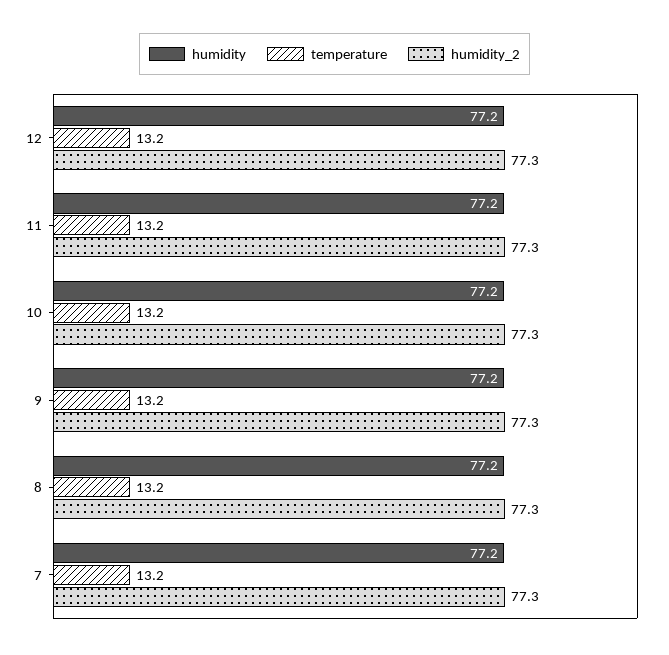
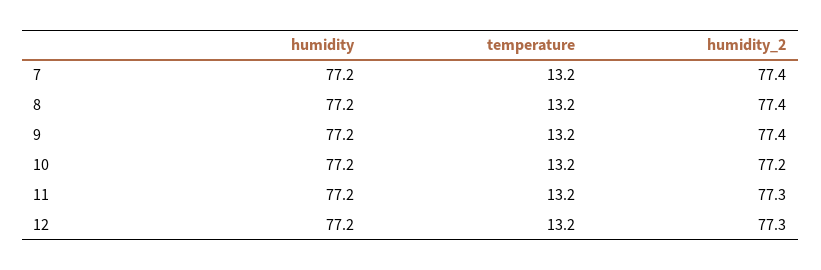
  {
    "humidity": {
      "12": 77.2,
      "11": 77.2,
      "10": 77.2,
      "9": 77.2,
      "8": 77.2,
      "7": 77.2
    },
    "temperature": {
      "12": 13.2,
      "11": 13.2,
      "10": 13.2,
      "9": 13.2,
      "8": 13.2,
      "7": 13.2
    },
    "humidity_2": {
      "12": 77.3,
      "11": 77.3,
-     "10": 77.3,
+     "10": 77.2,
-     "9": 77.3,
+     "9": 77.4,
-     "8": 77.3,
+     "8": 77.4,
-     "7": 77.3
+     "7": 77.4
    }
  }

